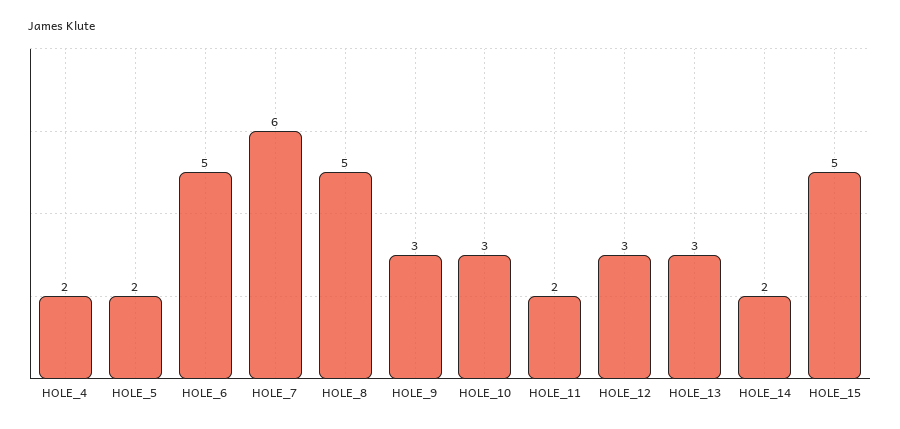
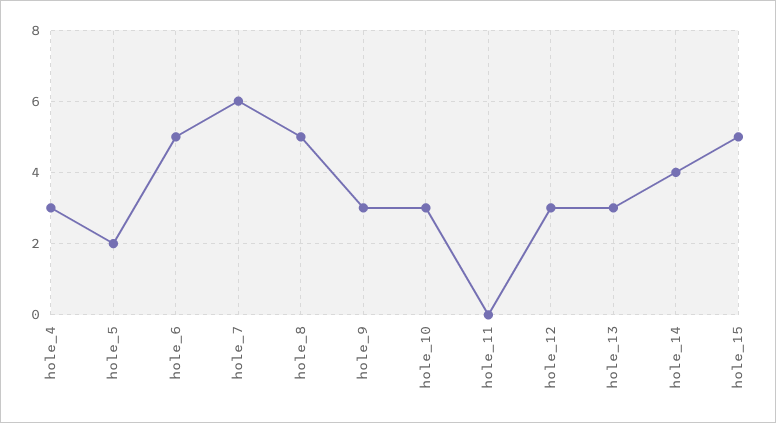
  {
-   "HOLE_4": 2,
+   "HOLE_4": 3,
    "HOLE_5": 2,
    "HOLE_6": 5,
    "HOLE_7": 6,
    "HOLE_8": 5,
    "HOLE_9": 3,
    "HOLE_10": 3,
-   "HOLE_11": 2,
+   "HOLE_11": 0,
    "HOLE_12": 3,
    "HOLE_13": 3,
-   "HOLE_14": 2,
+   "HOLE_14": 4,
    "HOLE_15": 5
  }

